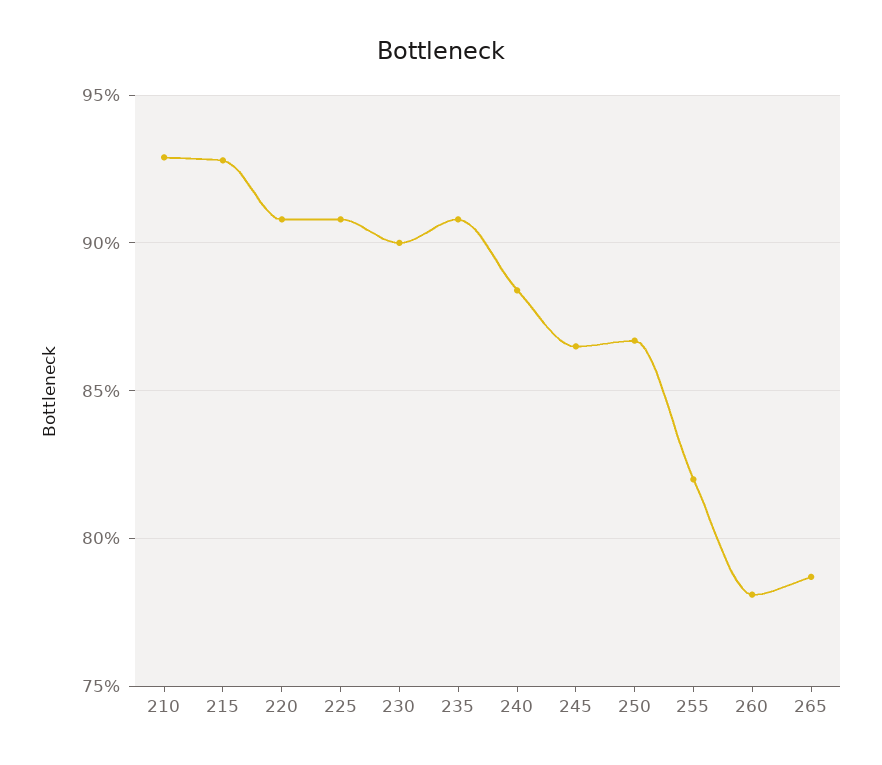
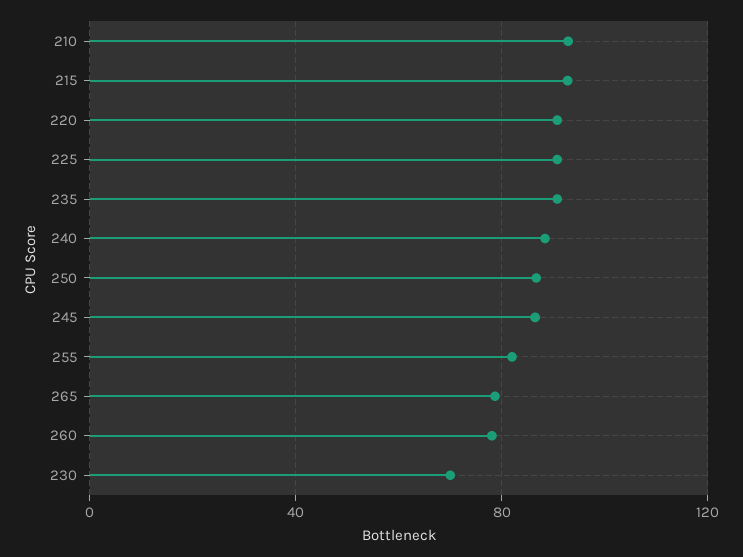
  {
    "210": 93,
    "215": 93,
    "220": 91,
    "225": 91,
-   "230": 90,
+   "230": 70,
    "235": 91,
    "240": 88.5,
    "245": 86.5,
    "250": 86.5,
    "255": 82,
    "260": 78,
    "265": 78.5
  }

